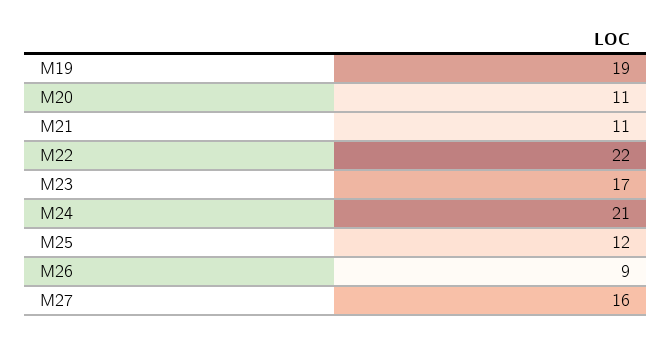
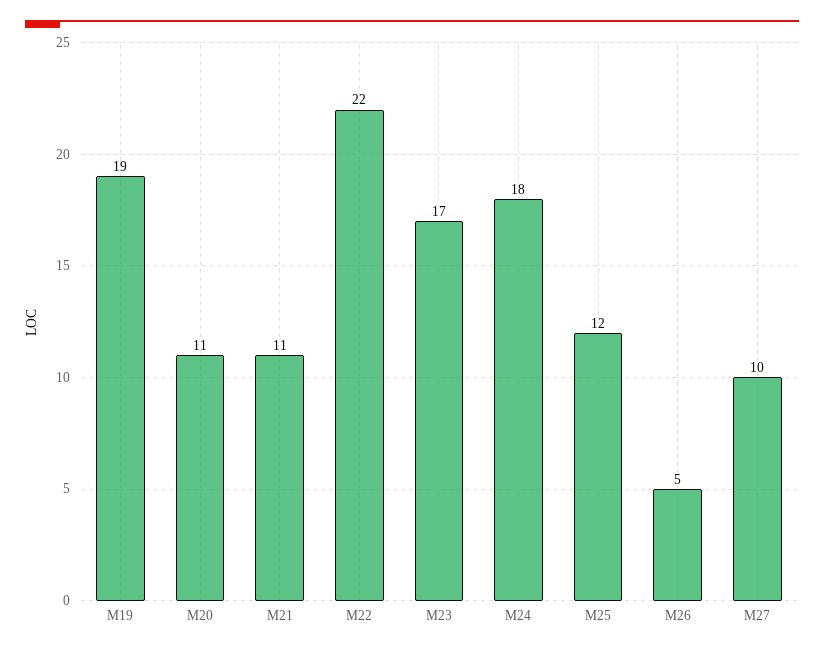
  {
    "M19": 19,
    "M20": 11,
    "M21": 11,
    "M22": 22,
    "M23": 17,
-   "M24": 21,
+   "M24": 18,
    "M25": 12,
-   "M26": 9,
+   "M26": 5,
-   "M27": 16
+   "M27": 10
  }

